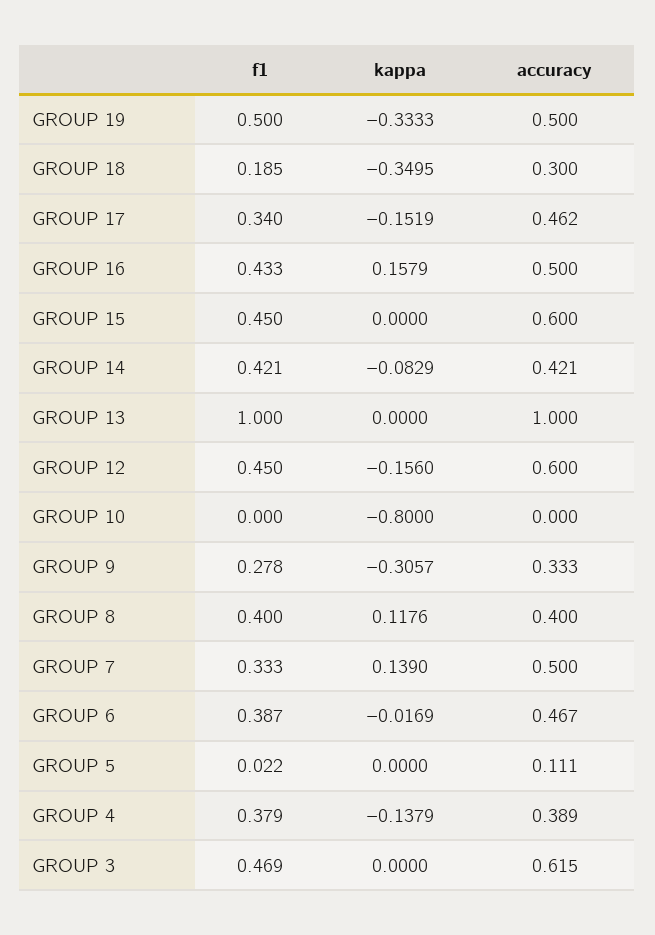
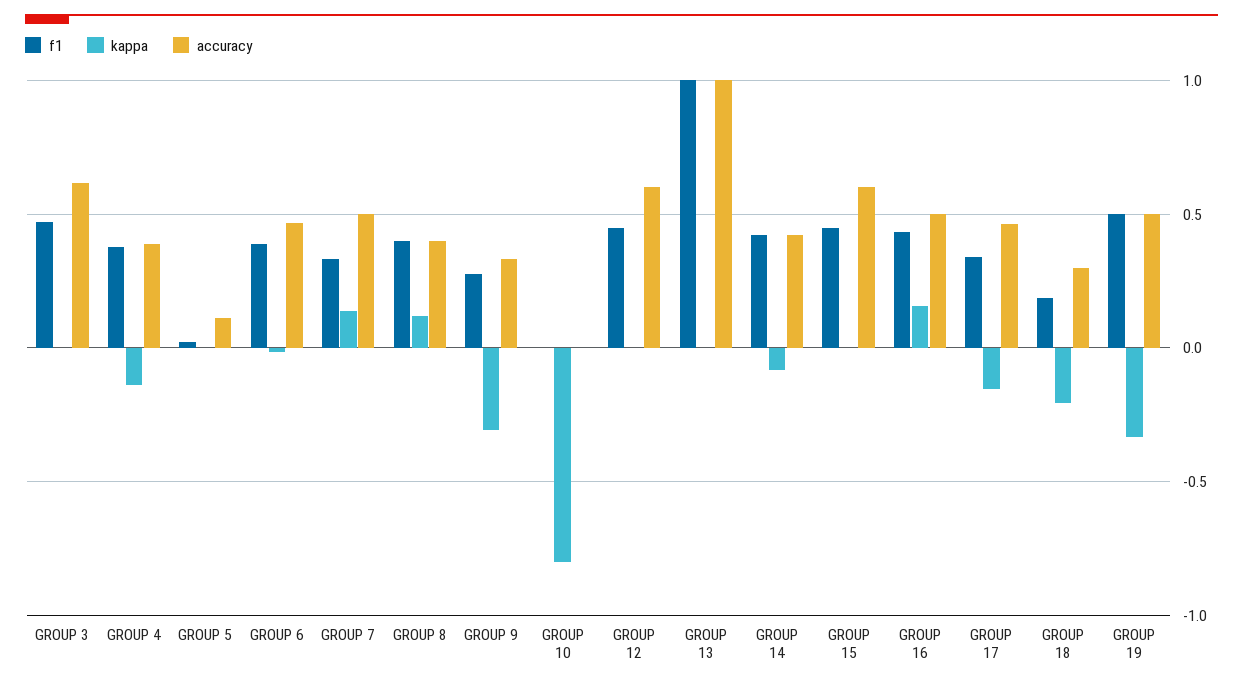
  {
    "f1": {
      "GROUP 19": 0.5,
      "GROUP 18": 0.185,
      "GROUP 17": 0.34,
      "GROUP 16": 0.433,
      "GROUP 15": 0.45,
      "GROUP 14": 0.421,
      "GROUP 13": 1,
      "GROUP 12": 0.45,
      "GROUP 10": 0,
      "GROUP 9": 0.278,
      "GROUP 8": 0.4,
      "GROUP 7": 0.333,
      "GROUP 6": 0.387,
      "GROUP 5": 0.022,
      "GROUP 4": 0.379,
      "GROUP 3": 0.469
    },
    "kappa": {
      "GROUP 19": -0.3333,
-     "GROUP 18": -0.3495,
+     "GROUP 18": -0.2,
      "GROUP 17": -0.1519,
      "GROUP 16": 0.1579,
      "GROUP 15": 0,
      "GROUP 14": -0.0829,
      "GROUP 13": 0,
-     "GROUP 12": -0.156,
+     "GROUP 12": 0,
      "GROUP 10": -0.8,
      "GROUP 9": -0.3057,
      "GROUP 8": 0.1176,
      "GROUP 7": 0.139,
      "GROUP 6": -0.0169,
      "GROUP 5": 0,
      "GROUP 4": -0.1379,
      "GROUP 3": 0
    },
    "accuracy": {
      "GROUP 19": 0.5,
      "GROUP 18": 0.3,
      "GROUP 17": 0.462,
      "GROUP 16": 0.5,
      "GROUP 15": 0.6,
      "GROUP 14": 0.421,
      "GROUP 13": 1,
      "GROUP 12": 0.6,
      "GROUP 10": 0,
      "GROUP 9": 0.333,
      "GROUP 8": 0.4,
      "GROUP 7": 0.5,
      "GROUP 6": 0.467,
      "GROUP 5": 0.111,
      "GROUP 4": 0.389,
      "GROUP 3": 0.615
    }
  }

